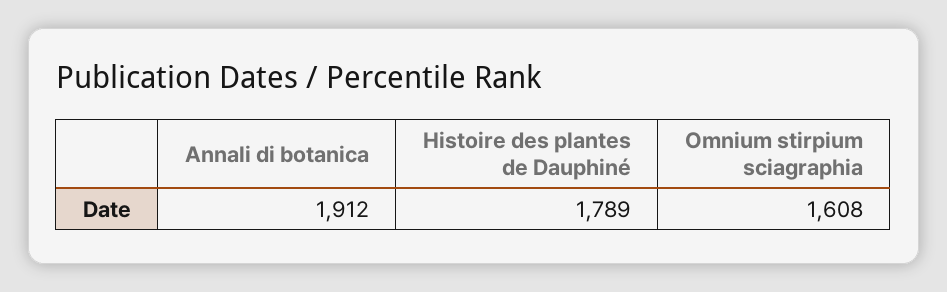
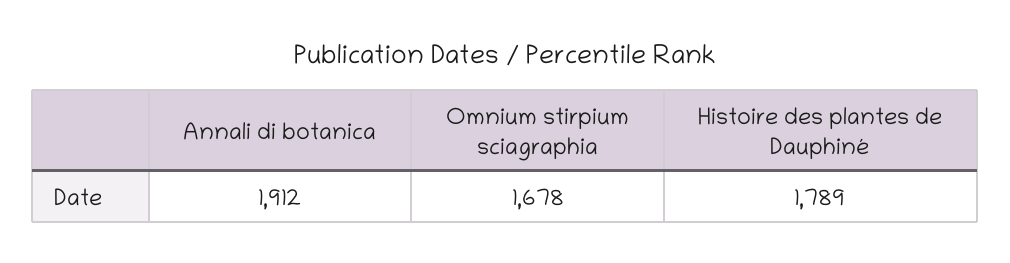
  {
    "Annali di botanica": 1912,
    "Histoire des plantes de Dauphiné": 1789,
-   "Omnium stirpium sciagraphia": 1608
+   "Omnium stirpium sciagraphia": 1678
  }

